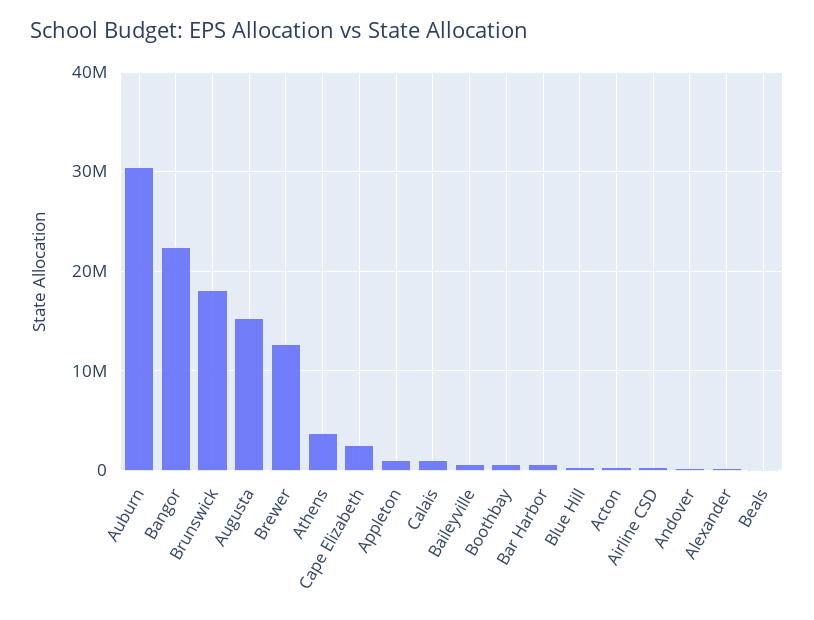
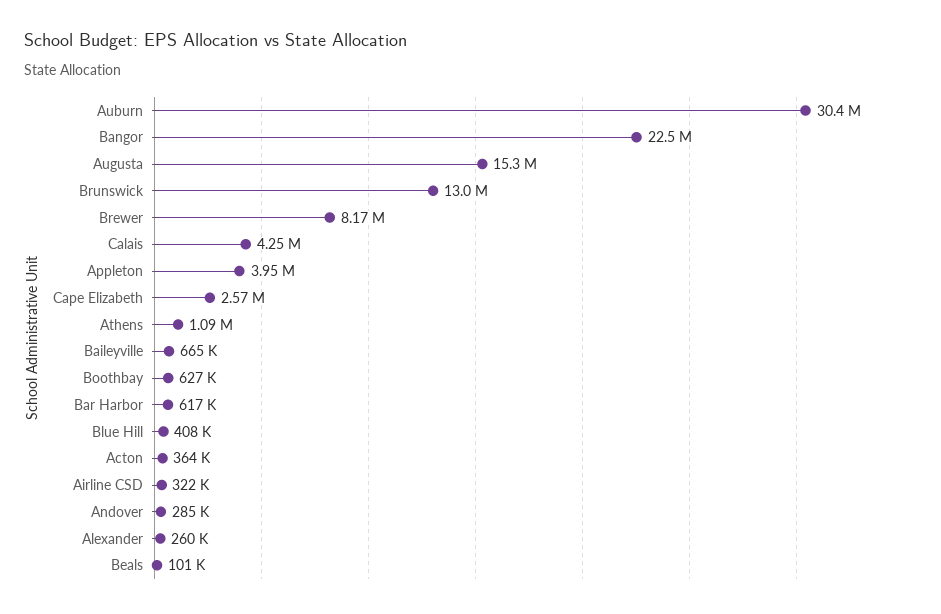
  {
    "Auburn": 30400000,
    "Bangor": 22500000,
-   "Brunswick": 18000000,
+   "Brunswick": 13000000,
    "Augusta": 15300000,
-   "Brewer": 13000000,
+   "Brewer": 8170000,
-   "Athens": 4000000,
+   "Athens": 1090000,
    "Cape Elizabeth": 2570000,
-   "Appleton": 1000000,
+   "Appleton": 3950000,
-   "Calais": 1000000,
+   "Calais": 4250000,
    "Baileyville": 665000,
    "Boothbay": 627000,
    "Bar Harbor": 617000,
    "Blue Hill": 408000,
    "Acton": 364000,
    "Airline CSD": 322000,
    "Andover": 285000,
    "Alexander": 260000,
    "Beals": 101000
  }

